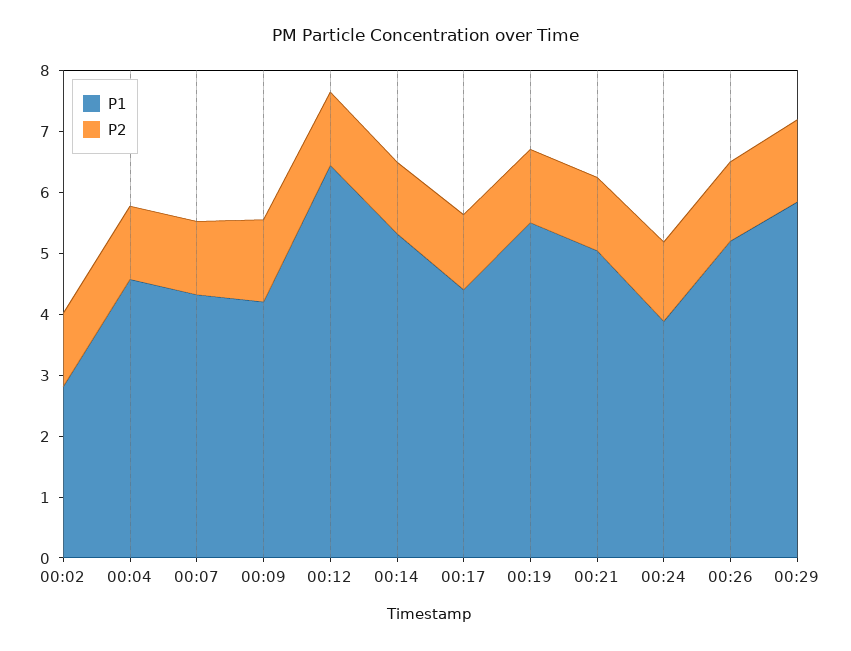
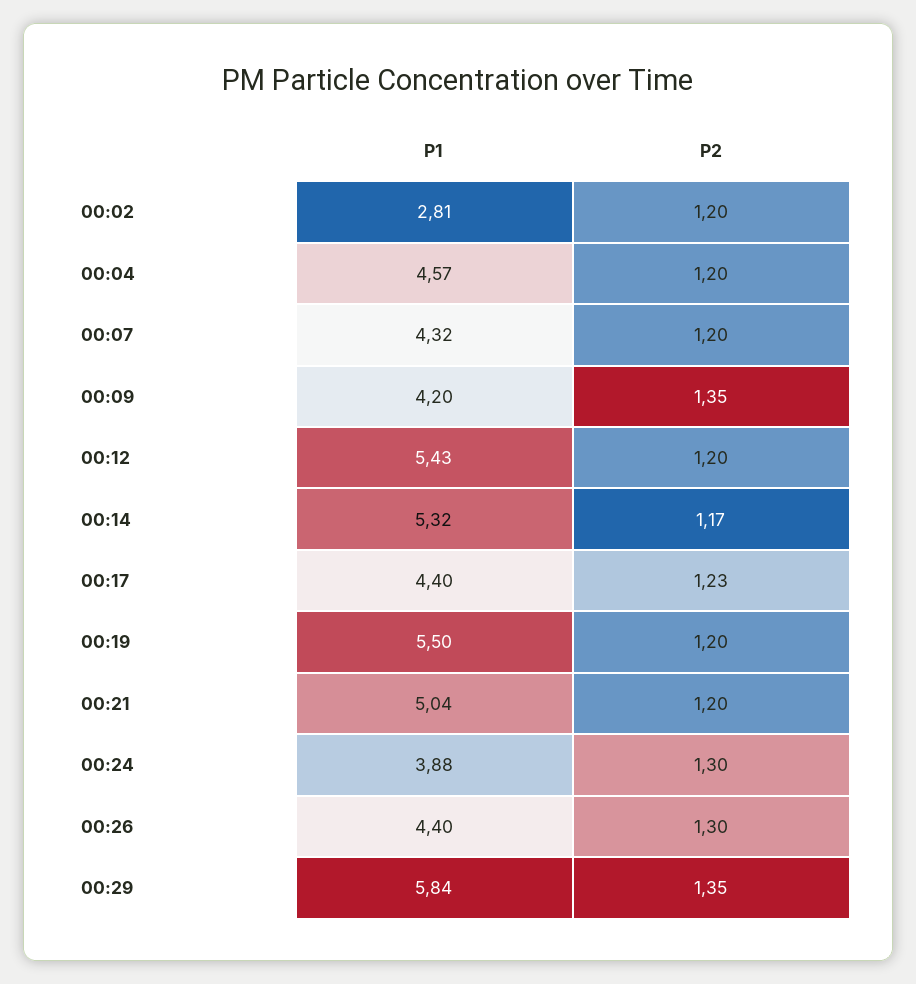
  {
    "P1": {
      "00:02": 2.81,
      "00:04": 4.57,
      "00:07": 4.32,
      "00:09": 4.2,
-     "00:12": 6.4,
+     "00:12": 5.43,
      "00:14": 5.32,
      "00:17": 4.4,
      "00:19": 5.5,
      "00:21": 5.04,
      "00:24": 3.88,
-     "00:26": 5.2,
+     "00:26": 4.4,
      "00:29": 5.84
    },
    "P2": {
      "00:02": 1.2,
      "00:04": 1.2,
      "00:07": 1.2,
      "00:09": 1.35,
      "00:12": 1.2,
      "00:14": 1.17,
      "00:17": 1.23,
      "00:19": 1.2,
      "00:21": 1.2,
      "00:24": 1.3,
      "00:26": 1.3,
      "00:29": 1.35
    }
  }

